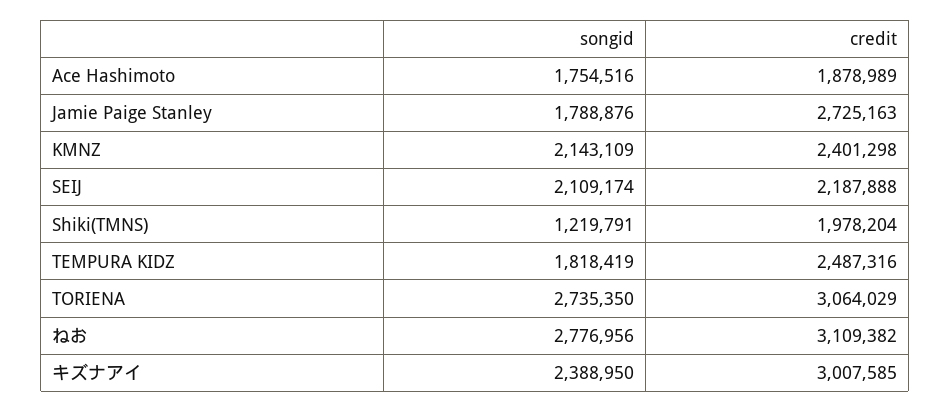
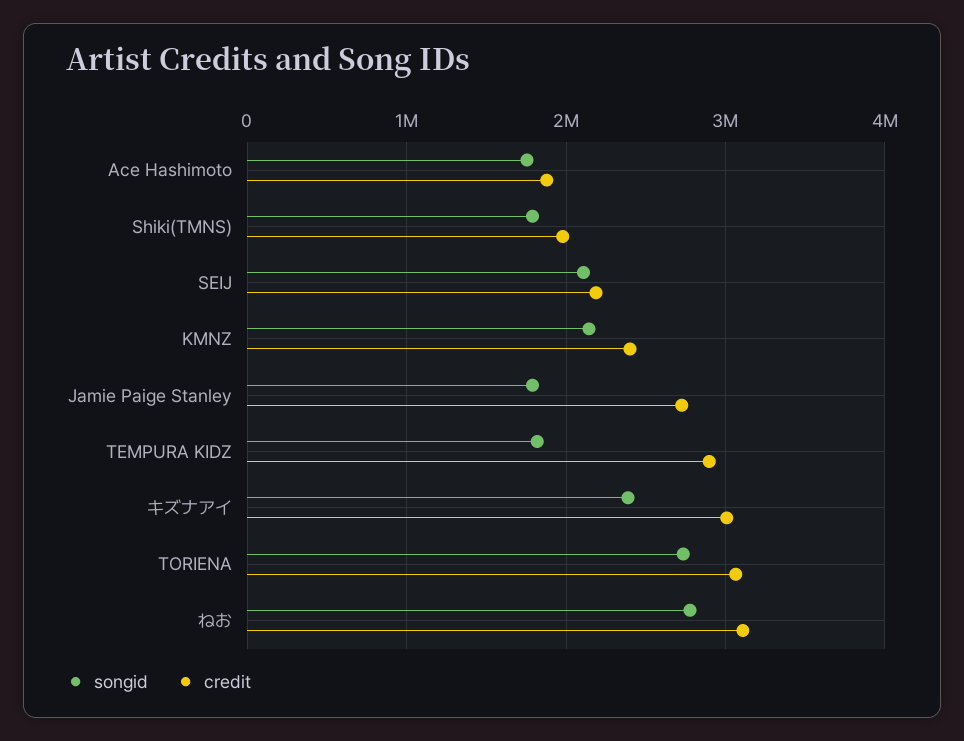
  {
    "songid": {
      "Ace Hashimoto": 1754516,
      "Jamie Paige Stanley": 1788876,
      "KMNZ": 2143109,
      "SEIJ": 2109174,
-     "Shiki(TMNS)": 1219791,
+     "Shiki(TMNS)": 1800000,
      "TEMPURA KIDZ": 1818419,
      "TORIENA": 2735350,
      "ねお": 2776956,
      "キズナアイ": 2388950
    },
    "credit": {
      "Ace Hashimoto": 1878989,
      "Jamie Paige Stanley": 2725163,
      "KMNZ": 2401298,
      "SEIJ": 2187888,
      "Shiki(TMNS)": 1978204,
-     "TEMPURA KIDZ": 2487316,
+     "TEMPURA KIDZ": 2900000,
      "TORIENA": 3064029,
      "ねお": 3109382,
      "キズナアイ": 3007585
    }
  }

